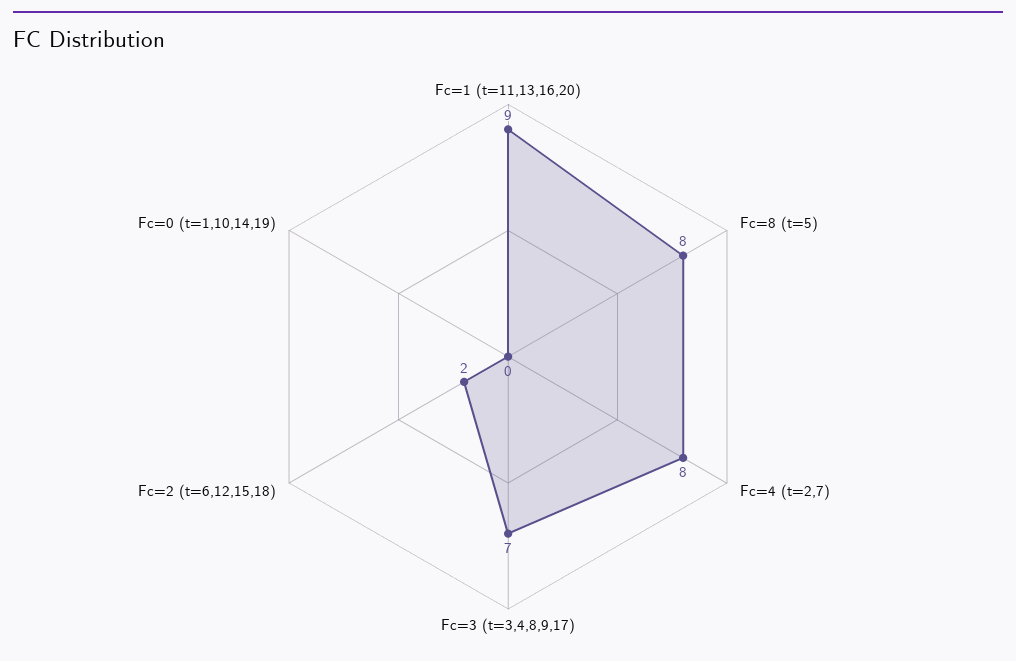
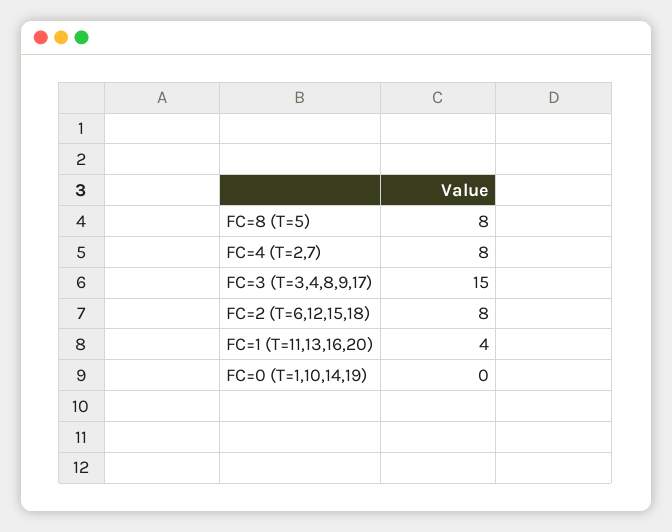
  {
-   "Fc=1 (t=11,13,16,20)": 9,
+   "Fc=1 (t=11,13,16,20)": 4,
    "Fc=8 (t=5)": 8,
    "Fc=4 (t=2,7)": 8,
-   "Fc=3 (t=3,4,8,9,17)": 7,
+   "Fc=3 (t=3,4,8,9,17)": 15,
-   "Fc=2 (t=6,12,15,18)": 2,
+   "Fc=2 (t=6,12,15,18)": 8,
    "Fc=0 (t=1,10,14,19)": 0
  }

